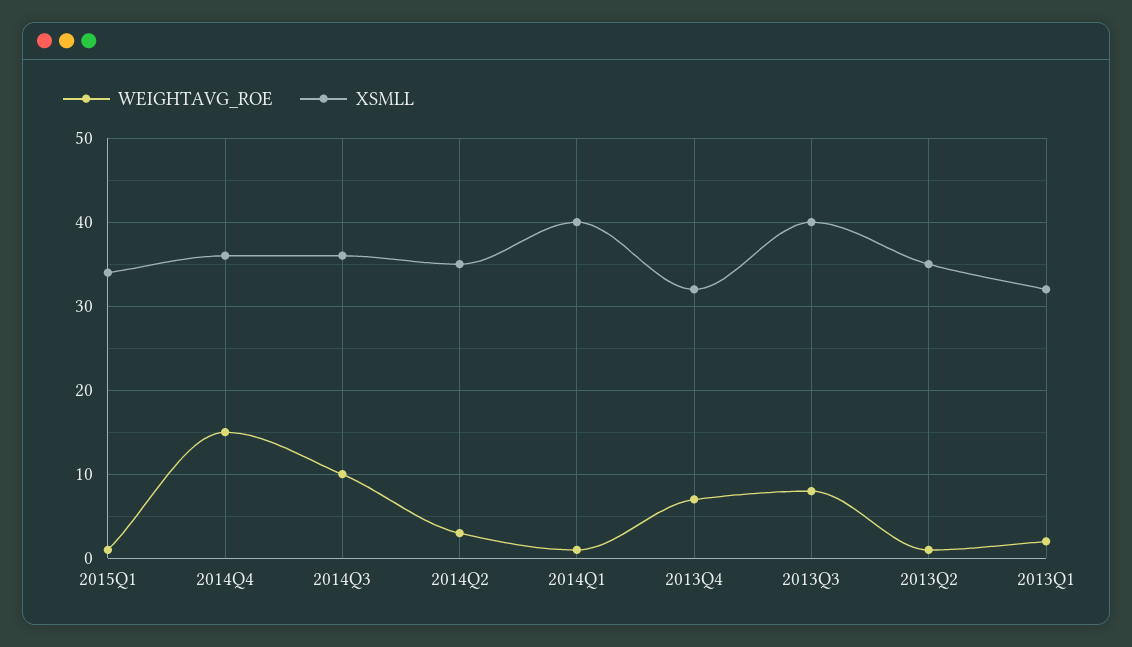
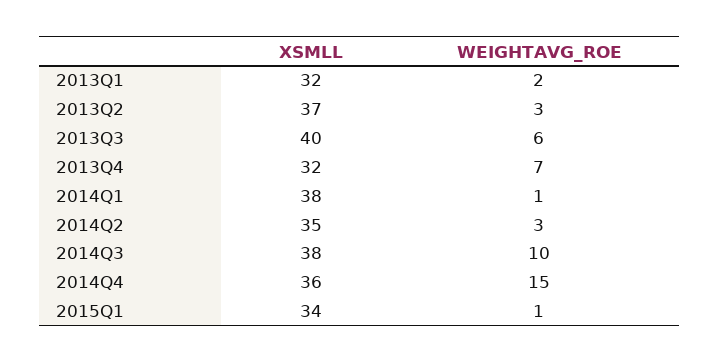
  {
    "WEIGHTAVG_ROE": {
      "2015Q1": 1,
      "2014Q4": 15,
      "2014Q3": 10,
      "2014Q2": 3,
      "2014Q1": 1,
      "2013Q4": 7,
-     "2013Q3": 8,
+     "2013Q3": 6,
-     "2013Q2": 1,
+     "2013Q2": 3,
      "2013Q1": 2
    },
    "XSMLL": {
      "2015Q1": 34,
      "2014Q4": 36,
-     "2014Q3": 36,
+     "2014Q3": 38,
      "2014Q2": 35,
-     "2014Q1": 40,
+     "2014Q1": 38,
      "2013Q4": 32,
      "2013Q3": 40,
-     "2013Q2": 35,
+     "2013Q2": 37,
      "2013Q1": 32
    }
  }

